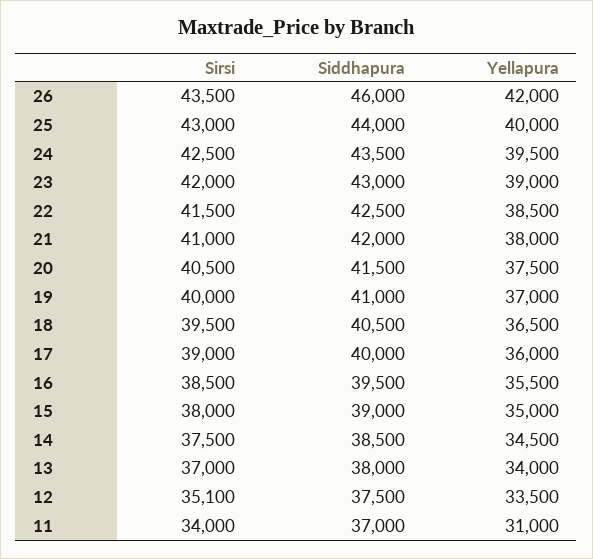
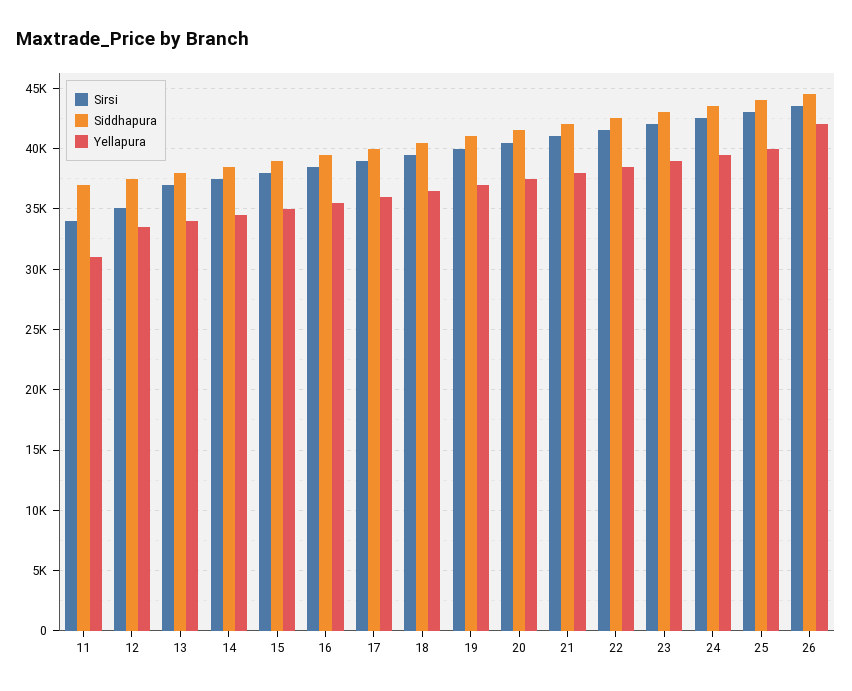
  {
    "Sirsi": {
      "26": 43500,
      "25": 43000,
      "24": 42500,
      "23": 42000,
      "22": 41500,
      "21": 41000,
      "20": 40500,
      "19": 40000,
      "18": 39500,
      "17": 39000,
      "16": 38500,
      "15": 38000,
      "14": 37500,
      "13": 37000,
      "12": 35100,
      "11": 34000
    },
    "Siddhapura": {
-     "26": 46000,
+     "26": 44500,
      "25": 44000,
      "24": 43500,
      "23": 43000,
      "22": 42500,
      "21": 42000,
      "20": 41500,
      "19": 41000,
      "18": 40500,
      "17": 40000,
      "16": 39500,
      "15": 39000,
      "14": 38500,
      "13": 38000,
      "12": 37500,
      "11": 37000
    },
    "Yellapura": {
      "26": 42000,
      "25": 40000,
      "24": 39500,
      "23": 39000,
      "22": 38500,
      "21": 38000,
      "20": 37500,
      "19": 37000,
      "18": 36500,
      "17": 36000,
      "16": 35500,
      "15": 35000,
      "14": 34500,
      "13": 34000,
      "12": 33500,
      "11": 31000
    }
  }

